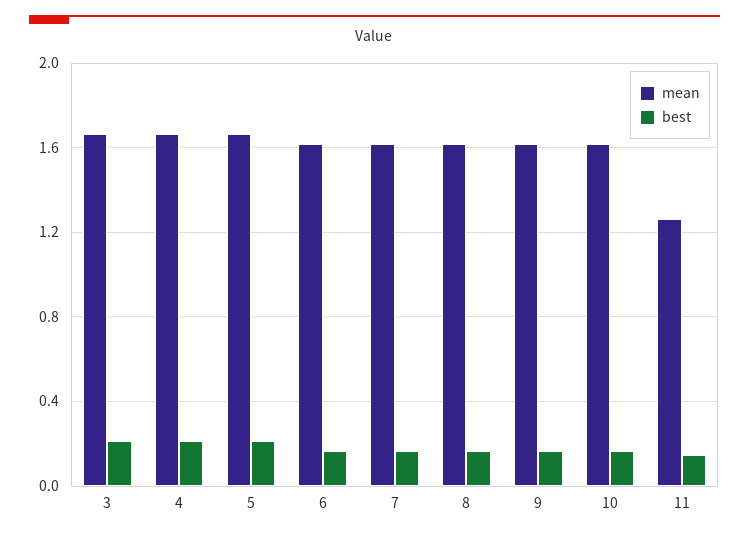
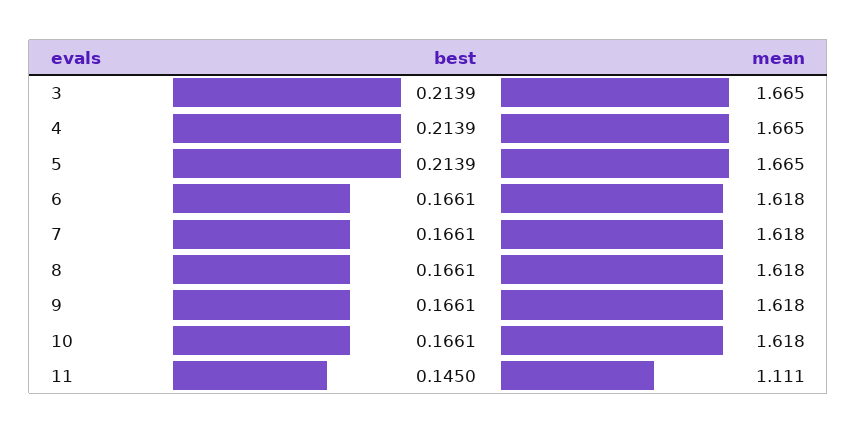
  {
    "mean": {
      "3": 1.665,
      "4": 1.665,
      "5": 1.665,
      "6": 1.618,
      "7": 1.618,
      "8": 1.618,
      "9": 1.618,
      "10": 1.618,
-     "11": 1.25
+     "11": 1.111
    },
    "best": {
      "3": 0.2139,
      "4": 0.2139,
      "5": 0.2139,
      "6": 0.1661,
      "7": 0.1661,
      "8": 0.1661,
      "9": 0.1661,
      "10": 0.1661,
      "11": 0.145
    }
  }

